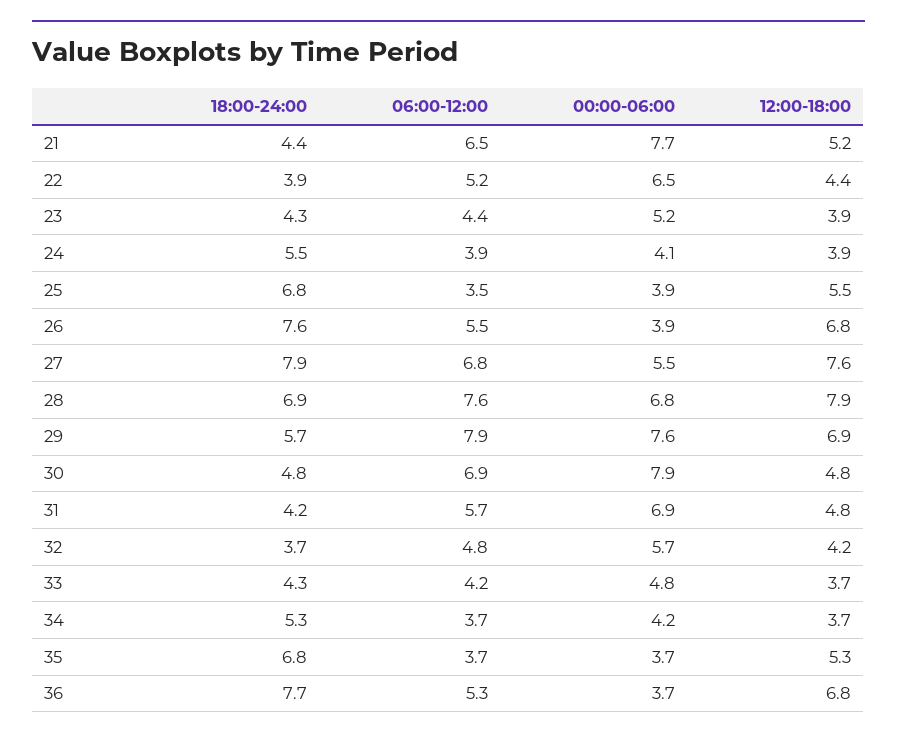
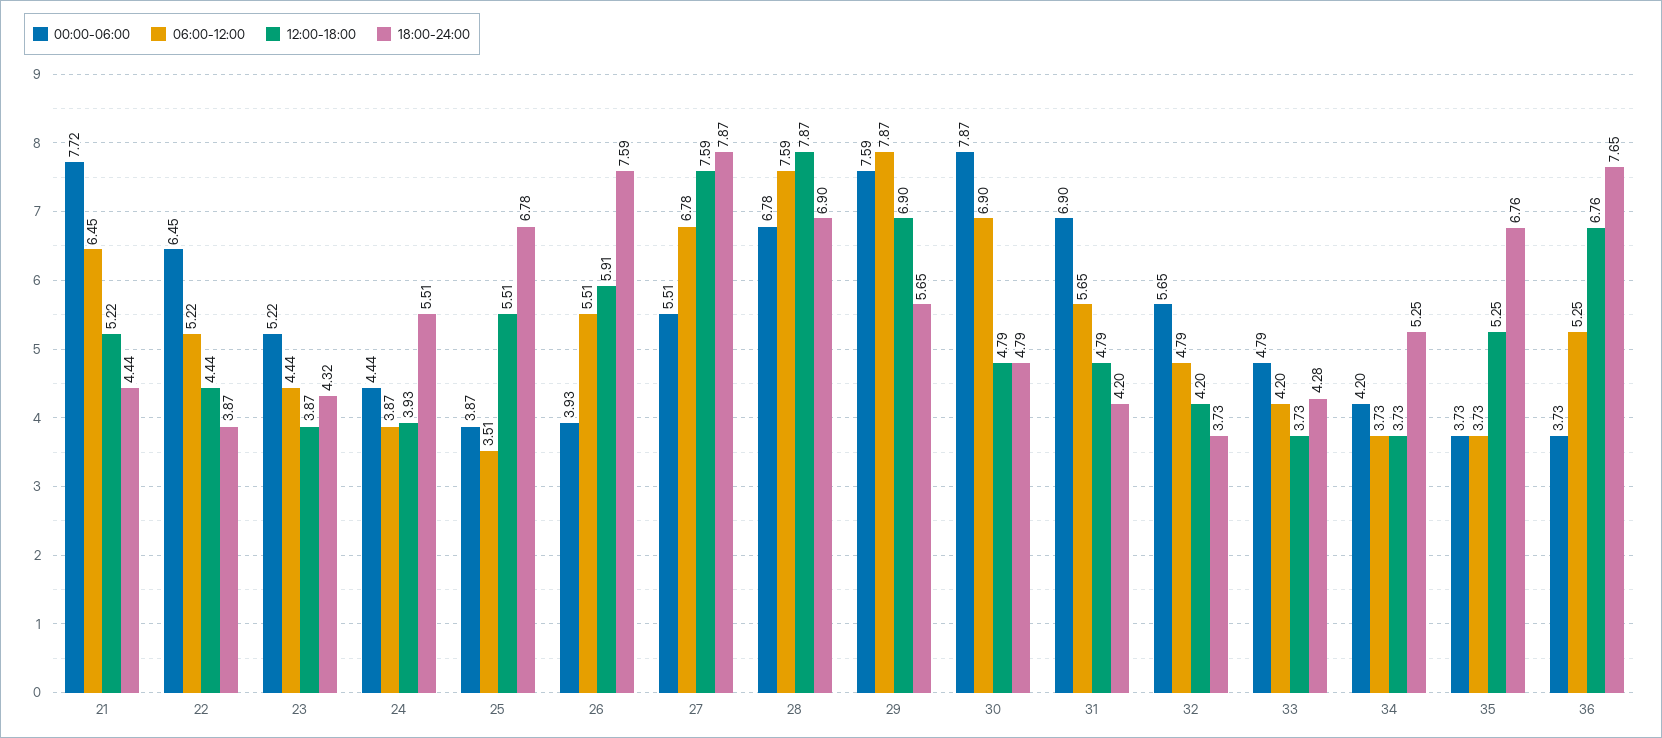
  {
    "18:00-24:00": {
      "21": 4.44,
      "22": 3.87,
      "23": 4.32,
      "24": 5.51,
      "25": 6.78,
      "26": 7.59,
      "27": 7.87,
      "28": 6.9,
      "29": 5.65,
      "30": 4.79,
      "31": 4.2,
      "32": 3.73,
      "33": 4.28,
      "34": 5.25,
      "35": 6.76,
      "36": 7.65
    },
    "06:00-12:00": {
      "21": 6.45,
      "22": 5.22,
      "23": 4.44,
      "24": 3.87,
      "25": 3.51,
      "26": 5.51,
      "27": 6.78,
      "28": 7.59,
      "29": 7.87,
      "30": 6.9,
      "31": 5.65,
      "32": 4.79,
      "33": 4.2,
      "34": 3.73,
      "35": 3.73,
      "36": 5.25
    },
    "00:00-06:00": {
      "21": 7.72,
      "22": 6.45,
      "23": 5.22,
-     "24": 4.1,
+     "24": 4.44,
      "25": 3.87,
      "26": 3.93,
      "27": 5.51,
      "28": 6.78,
      "29": 7.59,
      "30": 7.87,
      "31": 6.9,
      "32": 5.65,
      "33": 4.79,
      "34": 4.2,
      "35": 3.73,
      "36": 3.73
    },
    "12:00-18:00": {
      "21": 5.22,
      "22": 4.44,
      "23": 3.87,
      "24": 3.93,
      "25": 5.51,
-     "26": 6.8,
+     "26": 5.91,
      "27": 7.59,
      "28": 7.87,
      "29": 6.9,
      "30": 4.79,
      "31": 4.79,
      "32": 4.2,
      "33": 3.73,
      "34": 3.73,
      "35": 5.25,
      "36": 6.76
    }
  }

